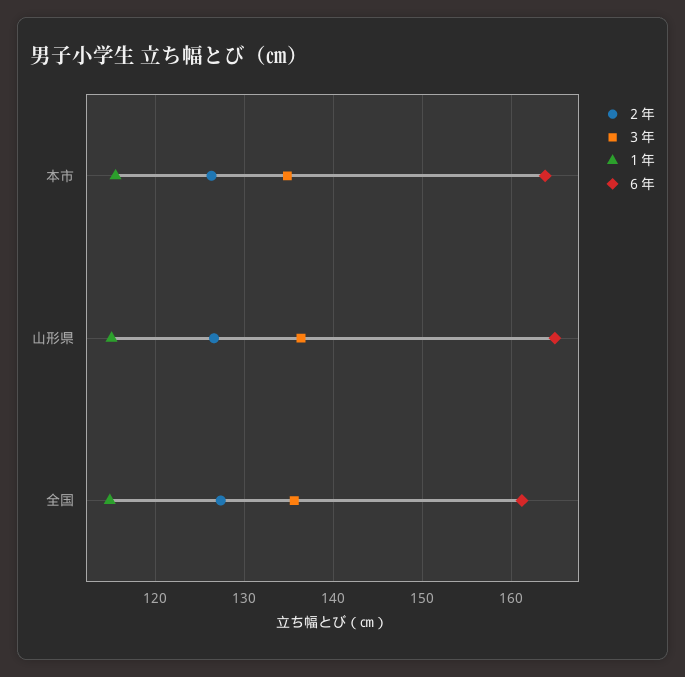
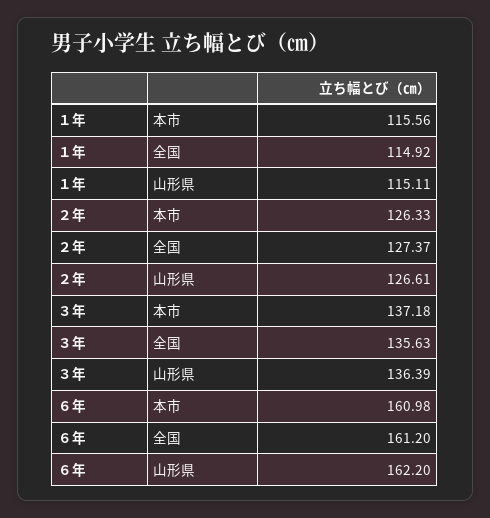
  {
    "２年": {
      "本市": 126.33,
      "山形県": 126.61,
      "全国": 127.37
    },
    "３年": {
-     "本市": 135,
+     "本市": 137.18,
      "山形県": 136.39,
      "全国": 135.63
    },
    "１年": {
      "本市": 115.56,
      "山形県": 115.11,
      "全国": 114.92
    },
    "６年": {
-     "本市": 164,
+     "本市": 160.98,
-     "山形県": 165,
+     "山形県": 162.2,
      "全国": 161.2
    }
  }

